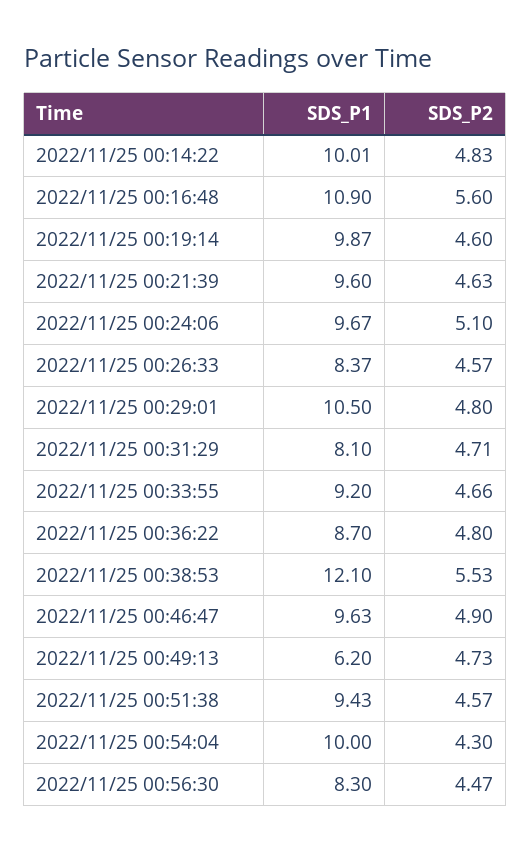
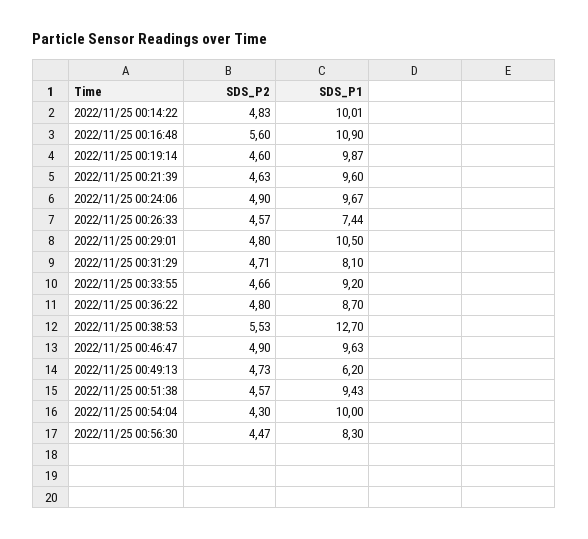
  {
    "SDS_P1": {
      "2022/11/25 00:14:22": 10.01,
      "2022/11/25 00:16:48": 10.9,
      "2022/11/25 00:19:14": 9.87,
      "2022/11/25 00:21:39": 9.6,
      "2022/11/25 00:24:06": 9.67,
-     "2022/11/25 00:26:33": 8.37,
+     "2022/11/25 00:26:33": 7.44,
      "2022/11/25 00:29:01": 10.5,
      "2022/11/25 00:31:29": 8.1,
      "2022/11/25 00:33:55": 9.2,
      "2022/11/25 00:36:22": 8.7,
-     "2022/11/25 00:38:53": 12.1,
+     "2022/11/25 00:38:53": 12.7,
      "2022/11/25 00:46:47": 9.63,
      "2022/11/25 00:49:13": 6.2,
      "2022/11/25 00:51:38": 9.43,
      "2022/11/25 00:54:04": 10,
      "2022/11/25 00:56:30": 8.3
    },
    "SDS_P2": {
      "2022/11/25 00:14:22": 4.83,
      "2022/11/25 00:16:48": 5.6,
      "2022/11/25 00:19:14": 4.6,
      "2022/11/25 00:21:39": 4.63,
-     "2022/11/25 00:24:06": 5.1,
+     "2022/11/25 00:24:06": 4.9,
      "2022/11/25 00:26:33": 4.57,
      "2022/11/25 00:29:01": 4.8,
      "2022/11/25 00:31:29": 4.71,
      "2022/11/25 00:33:55": 4.66,
      "2022/11/25 00:36:22": 4.8,
      "2022/11/25 00:38:53": 5.53,
      "2022/11/25 00:46:47": 4.9,
      "2022/11/25 00:49:13": 4.73,
      "2022/11/25 00:51:38": 4.57,
      "2022/11/25 00:54:04": 4.3,
      "2022/11/25 00:56:30": 4.47
    }
  }

